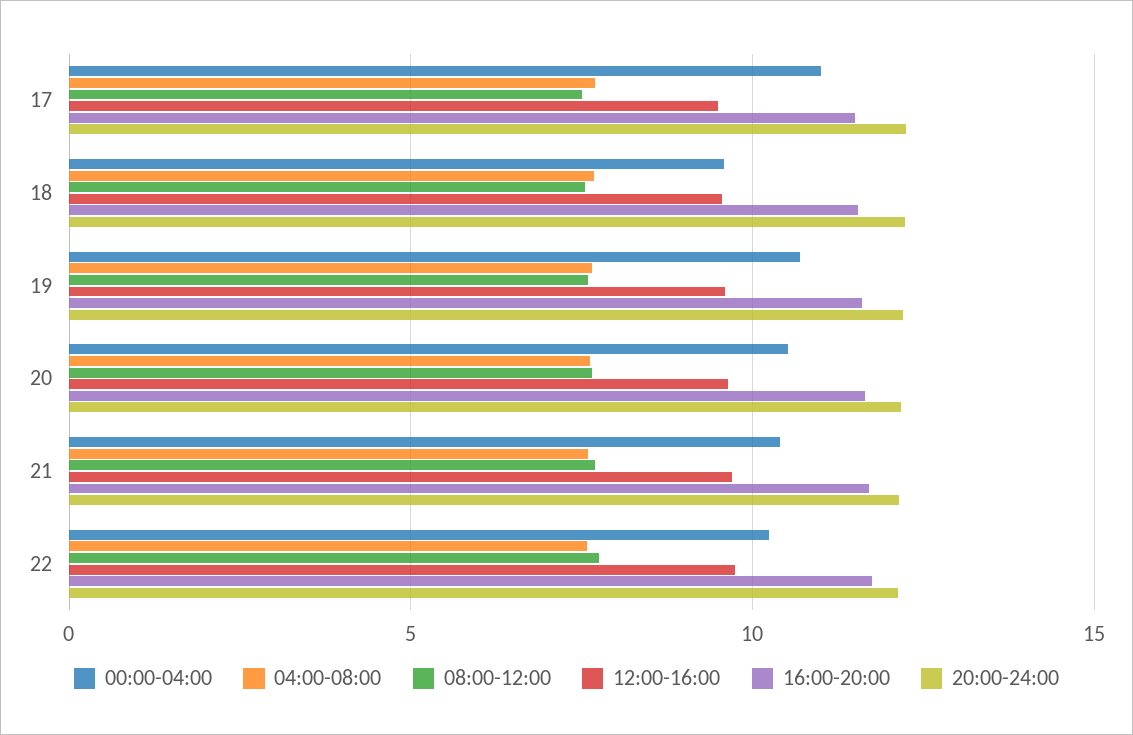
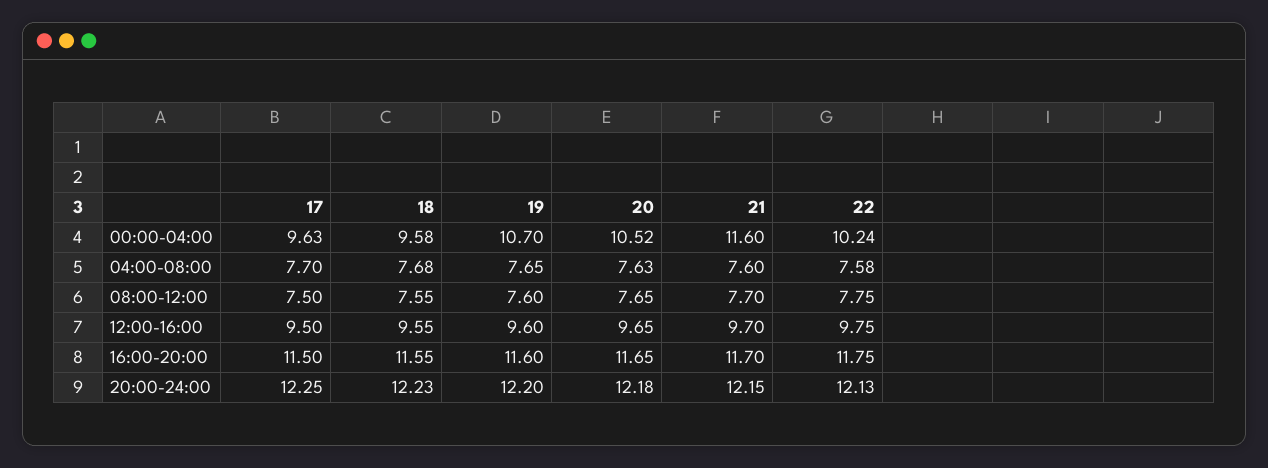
  {
    "00:00-04:00": {
-     "17": 11,
+     "17": 9.63,
      "18": 9.58,
      "19": 10.7,
      "20": 10.52,
-     "21": 10.5,
+     "21": 11.6,
      "22": 10.24
    },
    "04:00-08:00": {
      "17": 7.7,
      "18": 7.68,
      "19": 7.65,
      "20": 7.63,
      "21": 7.6,
      "22": 7.58
    },
    "08:00-12:00": {
      "17": 7.5,
      "18": 7.55,
      "19": 7.6,
      "20": 7.65,
      "21": 7.7,
      "22": 7.75
    },
    "12:00-16:00": {
      "17": 9.5,
      "18": 9.55,
      "19": 9.6,
      "20": 9.65,
      "21": 9.7,
      "22": 9.75
    },
    "16:00-20:00": {
      "17": 11.5,
      "18": 11.55,
      "19": 11.6,
      "20": 11.65,
      "21": 11.7,
      "22": 11.75
    },
    "20:00-24:00": {
      "17": 12.25,
      "18": 12.23,
      "19": 12.2,
      "20": 12.18,
      "21": 12.15,
      "22": 12.13
    }
  }

